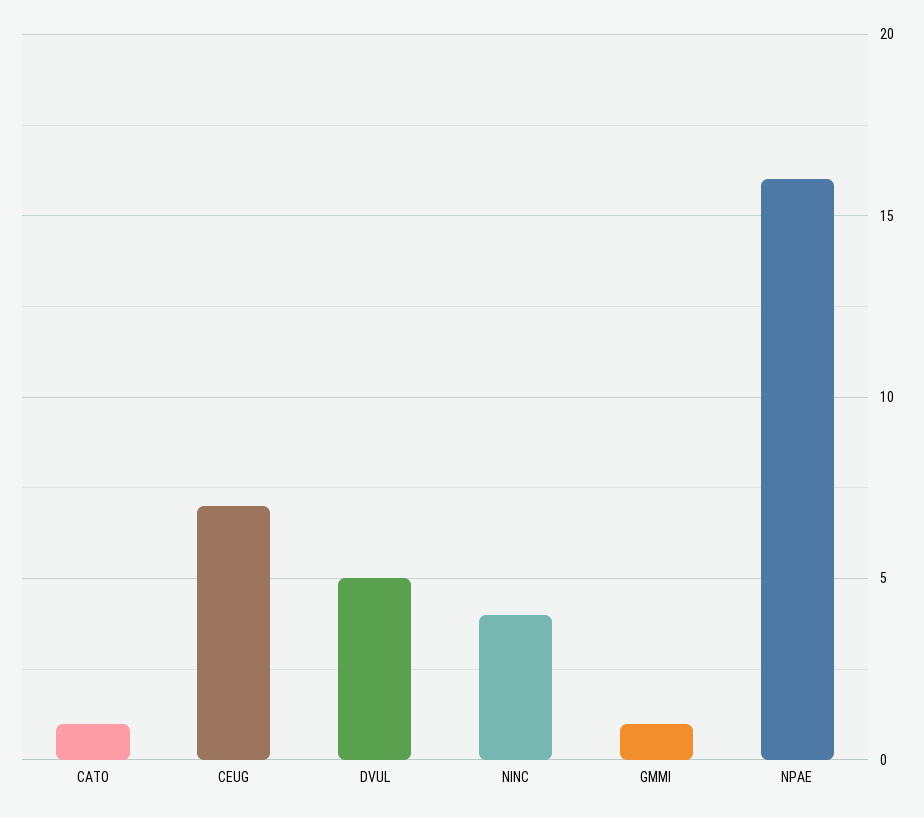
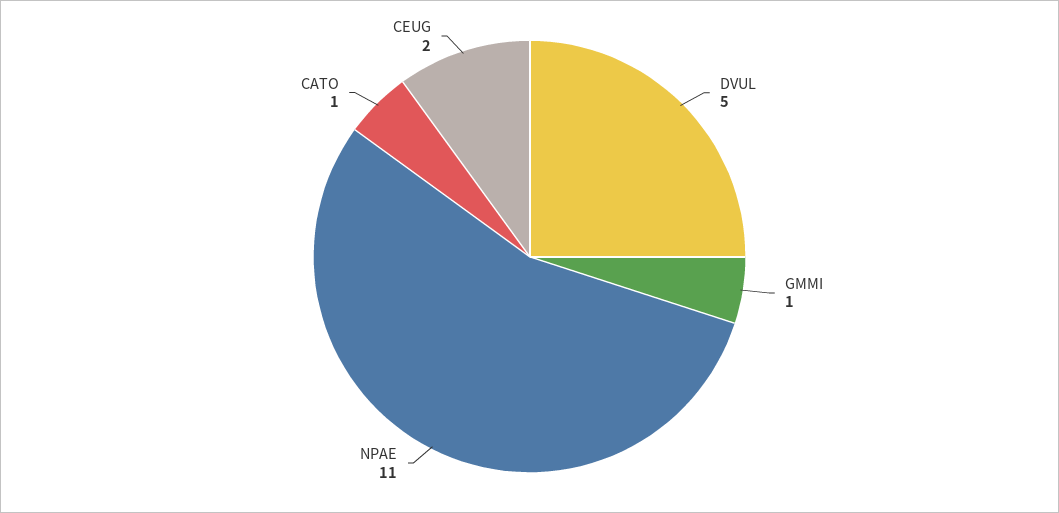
  {
    "CATO": 1,
-   "CEUG": 7,
+   "CEUG": 2,
    "DVUL": 5,
-   "NINC": 4,
    "GMMI": 1,
-   "NPAE": 16
+   "NPAE": 11
  }

